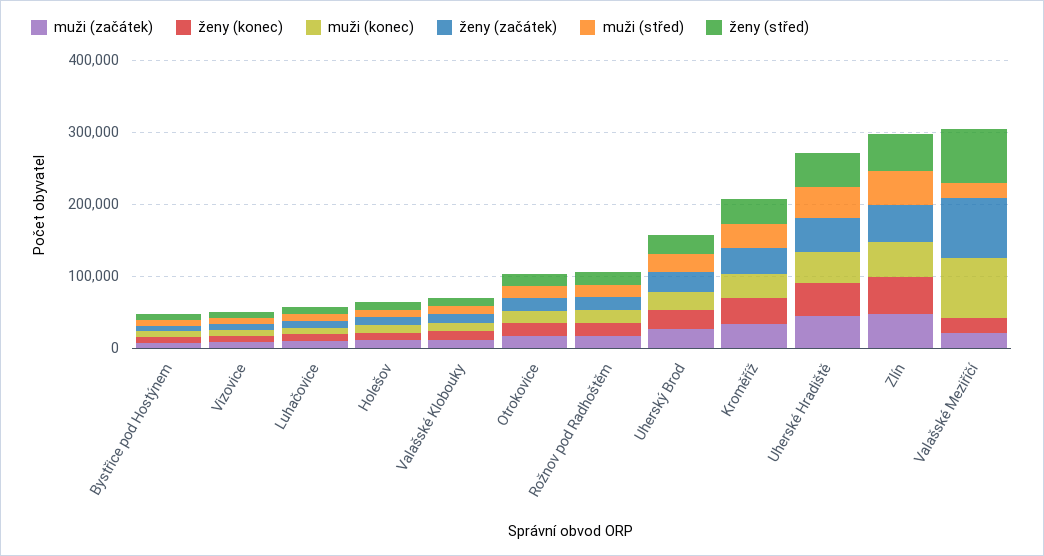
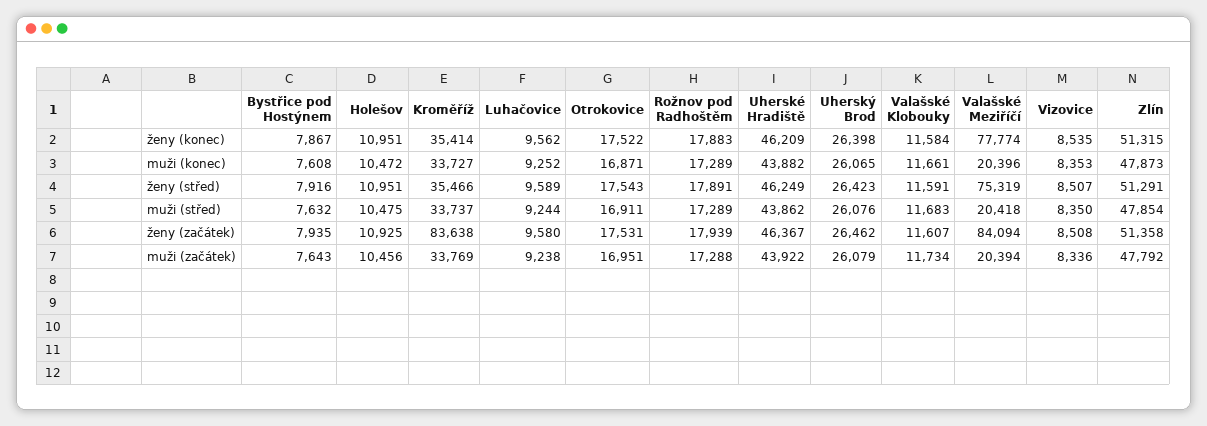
  {
    "muži (začátek)": {
      "Bystřice pod Hostýnem": 7643,
      "Vizovice": 8336,
      "Luhačovice": 9238,
      "Holešov": 10456,
      "Valašské Klobouky": 11734,
      "Otrokovice": 16951,
      "Rožnov pod Radhoštěm": 17288,
      "Uherský Brod": 26079,
      "Kroměříž": 33769,
      "Uherské Hradiště": 43922,
      "Zlín": 47792,
      "Valašské Meziříčí": 20394
    },
    "ženy (konec)": {
      "Bystřice pod Hostýnem": 7867,
      "Vizovice": 8535,
      "Luhačovice": 9562,
      "Holešov": 10951,
      "Valašské Klobouky": 11584,
      "Otrokovice": 17522,
      "Rožnov pod Radhoštěm": 17883,
      "Uherský Brod": 26398,
      "Kroměříž": 35414,
      "Uherské Hradiště": 46209,
      "Zlín": 51315,
-     "Valašské Meziříčí": 20000
+     "Valašské Meziříčí": 77774
    },
    "muži (konec)": {
      "Bystřice pod Hostýnem": 7608,
      "Vizovice": 8353,
      "Luhačovice": 9252,
      "Holešov": 10472,
      "Valašské Klobouky": 11661,
      "Otrokovice": 16871,
      "Rožnov pod Radhoštěm": 17289,
      "Uherský Brod": 26065,
      "Kroměříž": 33727,
      "Uherské Hradiště": 43882,
      "Zlín": 47873,
-     "Valašské Meziříčí": 80000
+     "Valašské Meziříčí": 20396
    },
    "ženy (začátek)": {
      "Bystřice pod Hostýnem": 7935,
      "Vizovice": 8508,
      "Luhačovice": 9580,
      "Holešov": 10925,
      "Valašské Klobouky": 11607,
      "Otrokovice": 17531,
      "Rožnov pod Radhoštěm": 17939,
      "Uherský Brod": 26462,
-     "Kroměříž": 40000,
+     "Kroměříž": 83638,
      "Uherské Hradiště": 46367,
      "Zlín": 51358,
      "Valašské Meziříčí": 84094
    },
    "muži (střed)": {
      "Bystřice pod Hostýnem": 7632,
      "Vizovice": 8350,
      "Luhačovice": 9244,
      "Holešov": 10475,
      "Valašské Klobouky": 11683,
      "Otrokovice": 16911,
      "Rožnov pod Radhoštěm": 17289,
      "Uherský Brod": 26076,
      "Kroměříž": 33737,
      "Uherské Hradiště": 43862,
      "Zlín": 47854,
      "Valašské Meziříčí": 20418
    },
    "ženy (střed)": {
      "Bystřice pod Hostýnem": 7916,
      "Vizovice": 8507,
      "Luhačovice": 9589,
      "Holešov": 10951,
      "Valašské Klobouky": 11591,
      "Otrokovice": 17543,
      "Rožnov pod Radhoštěm": 17891,
      "Uherský Brod": 26423,
      "Kroměříž": 35466,
      "Uherské Hradiště": 46249,
      "Zlín": 51291,
      "Valašské Meziříčí": 75319
    }
  }

